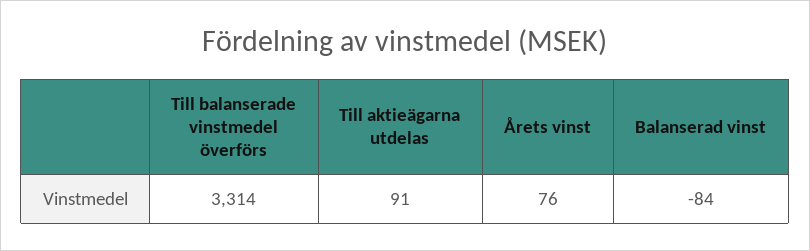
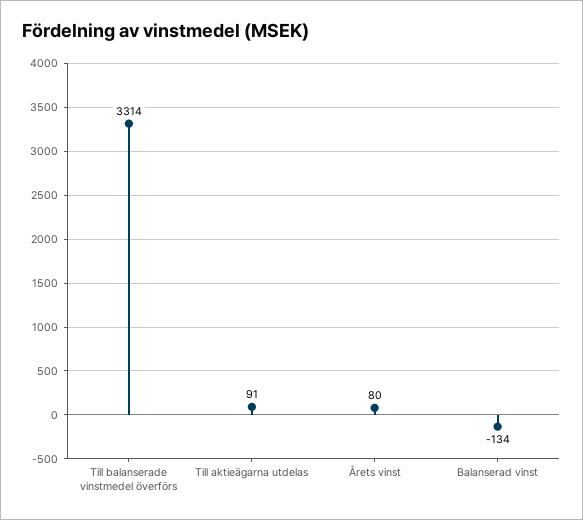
  {
    "Till balanserade vinstmedel överförs": 3314,
    "Till aktieägarna utdelas": 91,
-   "Årets vinst": 76,
+   "Årets vinst": 80,
-   "Balanserad vinst": -84
+   "Balanserad vinst": -134
  }

